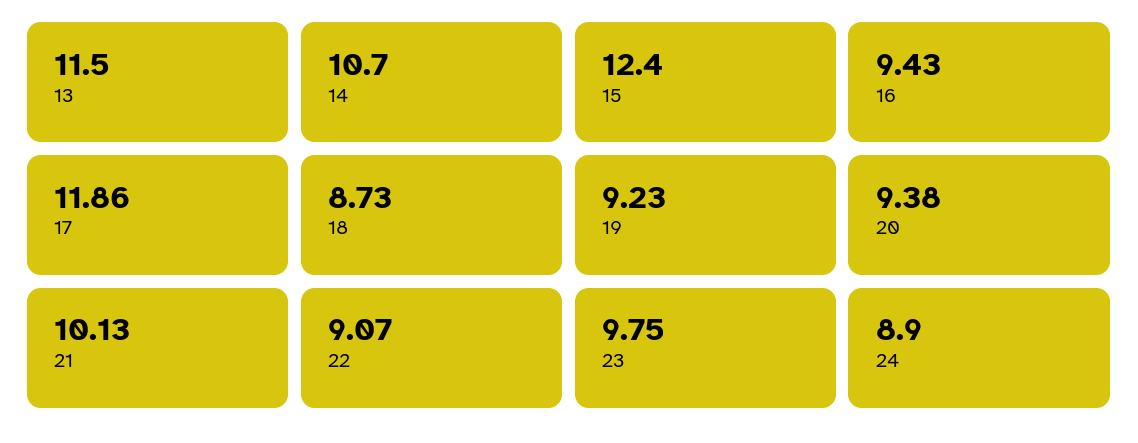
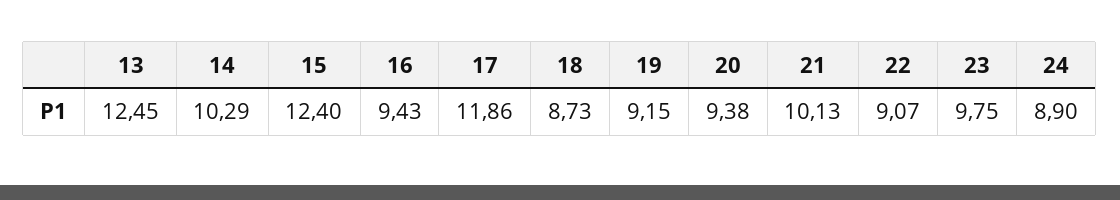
  {
-   "13": 11.5,
+   "13": 12.45,
-   "14": 10.7,
+   "14": 10.29,
    "15": 12.4,
    "16": 9.43,
    "17": 11.86,
    "18": 8.73,
-   "19": 9.23,
+   "19": 9.15,
    "20": 9.38,
    "21": 10.13,
    "22": 9.07,
    "23": 9.75,
    "24": 8.9
  }

